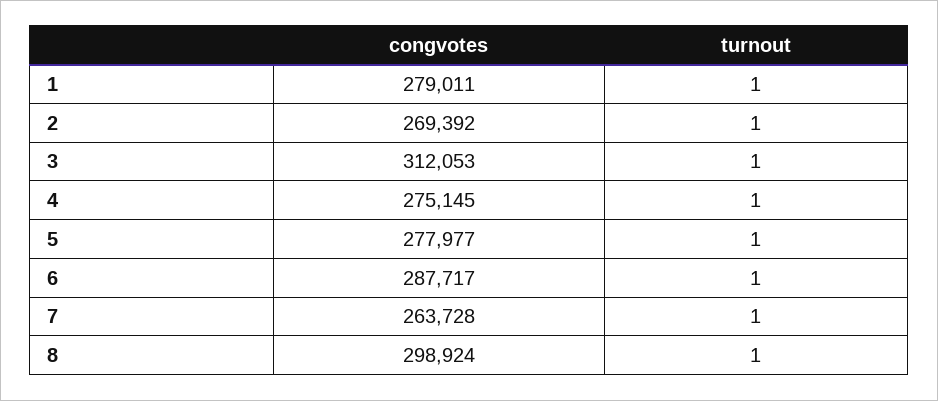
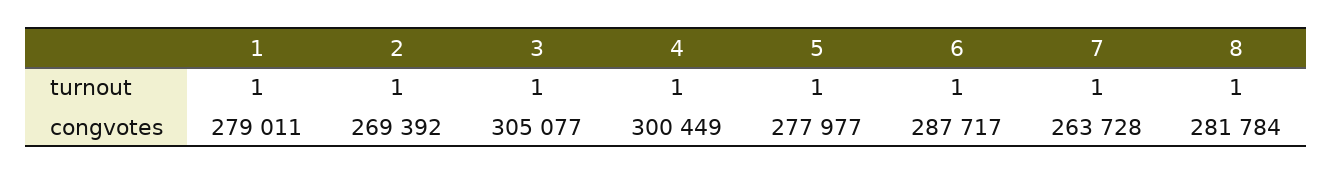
  {
    "congvotes": {
      "1": 279011,
      "2": 269392,
-     "3": 312053,
+     "3": 305077,
-     "4": 275145,
+     "4": 300449,
      "5": 277977,
      "6": 287717,
      "7": 263728,
-     "8": 298924
+     "8": 281784
    },
    "turnout": {
      "1": 1,
      "2": 1,
      "3": 1,
      "4": 1,
      "5": 1,
      "6": 1,
      "7": 1,
      "8": 1
    }
  }

